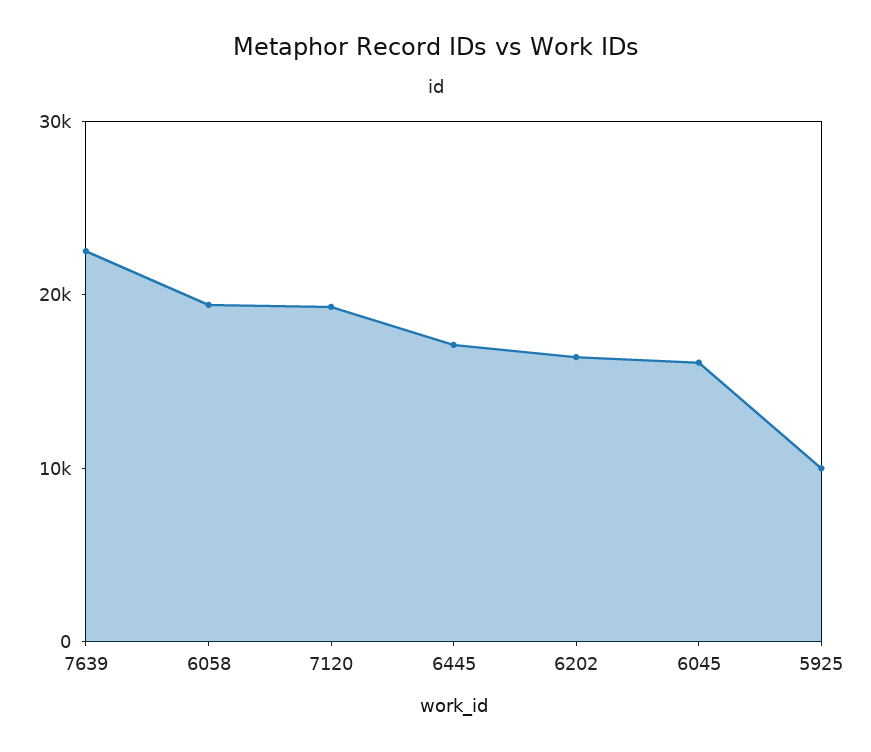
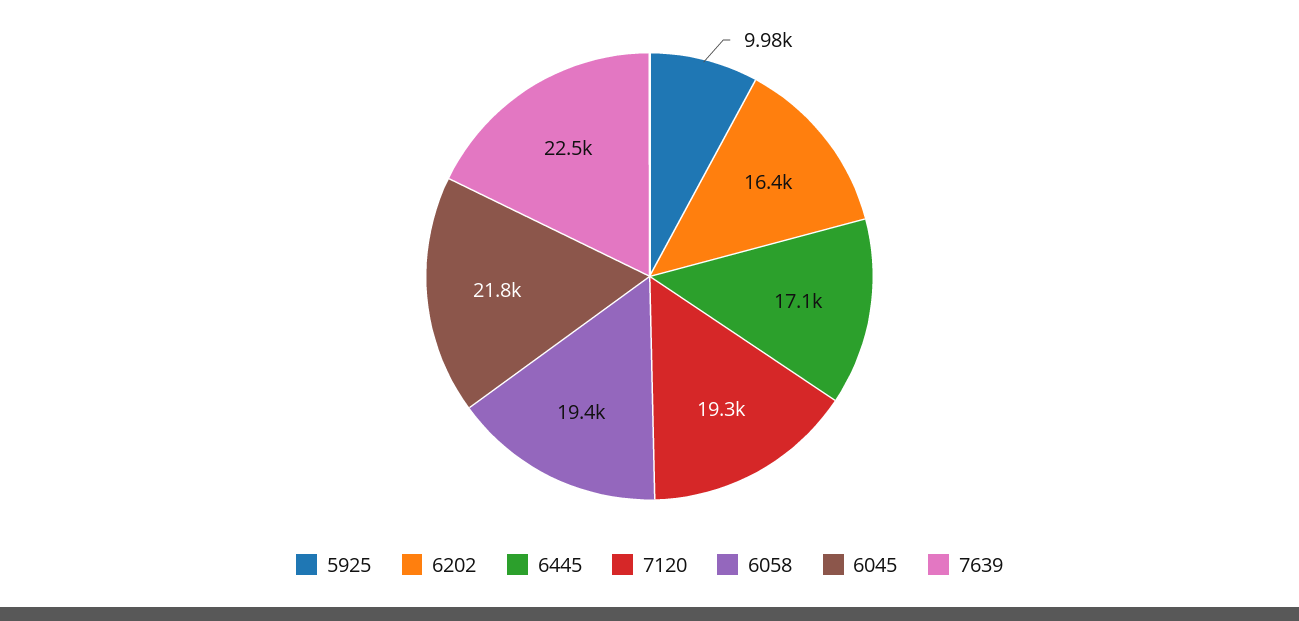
  {
    "7639": 22500,
    "6058": 19400,
    "7120": 19300,
    "6445": 17100,
    "6202": 16400,
-   "6045": 16000,
+   "6045": 21800,
    "5925": 9980
  }

